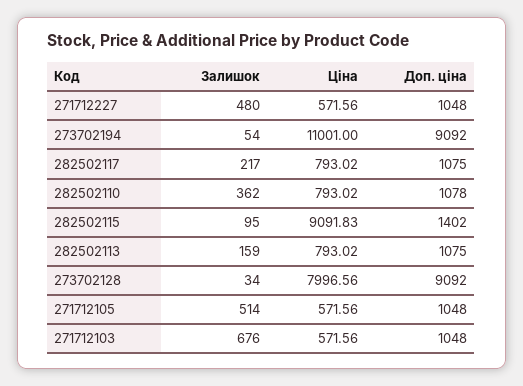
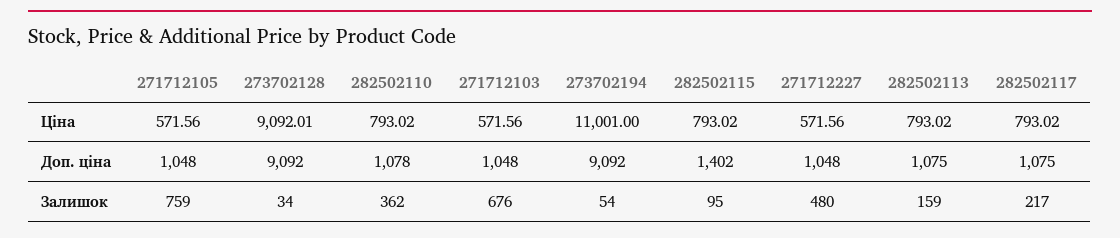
  {
    "Залишок": {
      "271712227": 480,
      "273702194": 54,
      "282502117": 217,
      "282502110": 362,
      "282502115": 95,
      "282502113": 159,
      "273702128": 34,
-     "271712105": 514,
+     "271712105": 759,
      "271712103": 676
    },
    "Ціна": {
      "271712227": 571.56,
      "273702194": 11001,
      "282502117": 793.02,
      "282502110": 793.02,
-     "282502115": 9091.83,
+     "282502115": 793.02,
      "282502113": 793.02,
-     "273702128": 7996.56,
+     "273702128": 9092.01,
      "271712105": 571.56,
      "271712103": 571.56
    },
    "Доп. ціна": {
      "271712227": 1048,
      "273702194": 9092,
      "282502117": 1075,
      "282502110": 1078,
      "282502115": 1402,
      "282502113": 1075,
      "273702128": 9092,
      "271712105": 1048,
      "271712103": 1048
    }
  }

